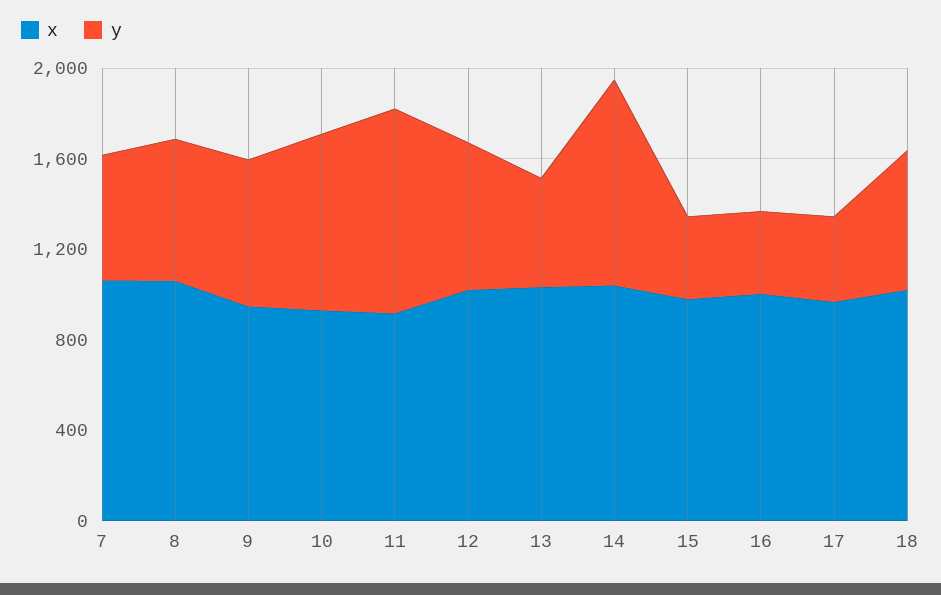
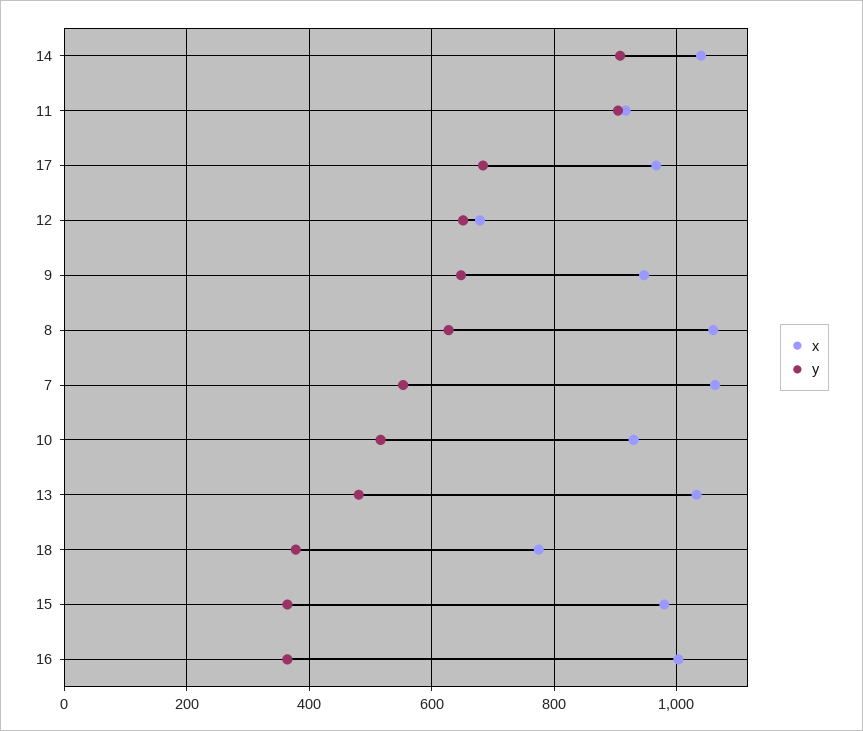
  {
    "x": {
      "7": 1060,
      "8": 1060,
      "9": 940,
      "10": 940,
      "11": 920,
-     "12": 1000,
+     "12": 680,
      "13": 1040,
      "14": 1040,
      "15": 980,
      "16": 1000,
      "17": 960,
-     "18": 1000
+     "18": 780
    },
    "y": {
      "7": 560,
      "8": 620,
      "9": 640,
-     "10": 800,
+     "10": 520,
      "11": 900,
      "12": 660,
      "13": 480,
      "14": 900,
      "15": 360,
      "16": 360,
-     "17": 400,
+     "17": 680,
-     "18": 600
+     "18": 380
    }
  }

